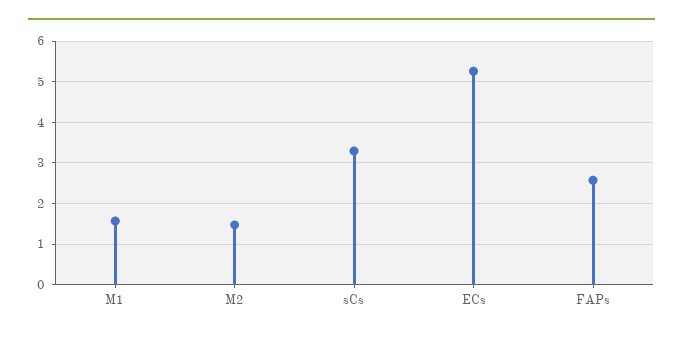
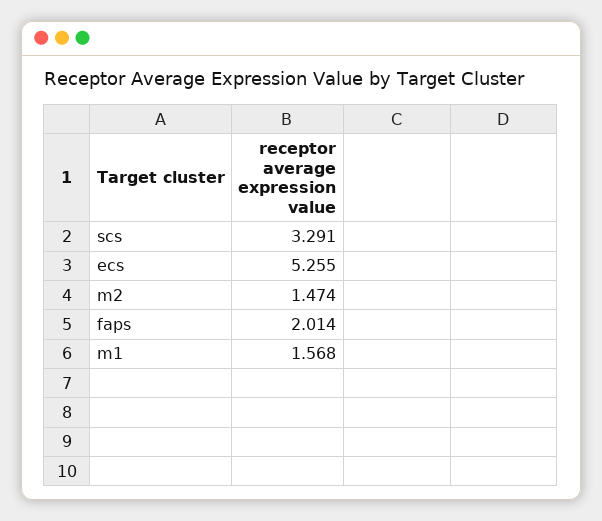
  {
    "M1": 1.568,
    "M2": 1.474,
    "sCs": 3.291,
    "ECs": 5.255,
-   "FAPs": 2.6
+   "FAPs": 2.014
  }

